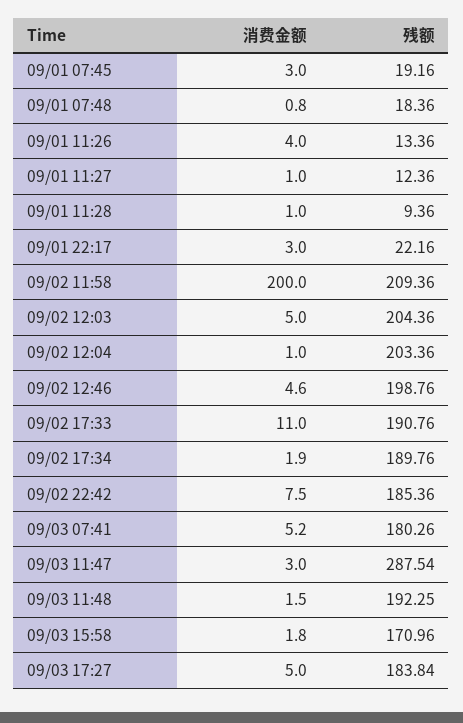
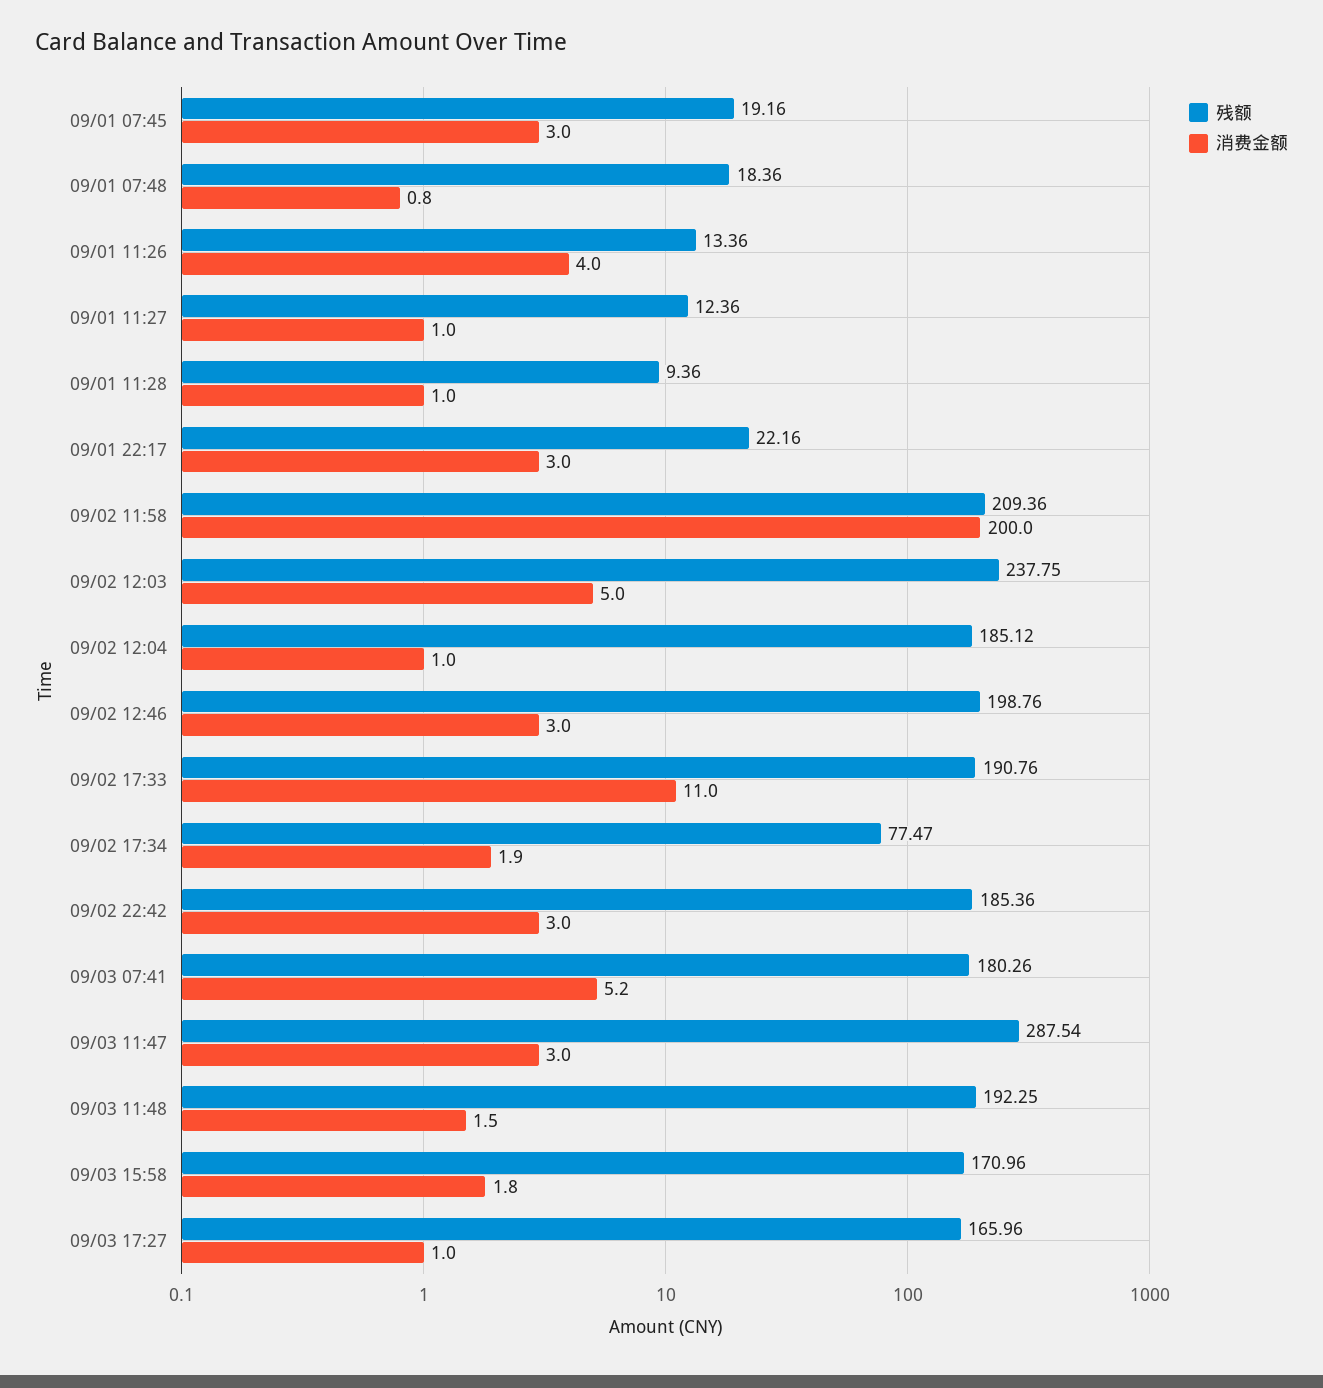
  {
    "消费金额": {
      "09/01 07:45": 3,
      "09/01 07:48": 0.8,
      "09/01 11:26": 4,
      "09/01 11:27": 1,
      "09/01 11:28": 1,
      "09/01 22:17": 3,
      "09/02 11:58": 200,
      "09/02 12:03": 5,
      "09/02 12:04": 1,
-     "09/02 12:46": 4.6,
+     "09/02 12:46": 3,
      "09/02 17:33": 11,
      "09/02 17:34": 1.9,
-     "09/02 22:42": 7.5,
+     "09/02 22:42": 3,
      "09/03 07:41": 5.2,
      "09/03 11:47": 3,
      "09/03 11:48": 1.5,
      "09/03 15:58": 1.8,
-     "09/03 17:27": 5
+     "09/03 17:27": 1
    },
    "残额": {
      "09/01 07:45": 19.16,
      "09/01 07:48": 18.36,
      "09/01 11:26": 13.36,
      "09/01 11:27": 12.36,
      "09/01 11:28": 9.36,
      "09/01 22:17": 22.16,
      "09/02 11:58": 209.36,
-     "09/02 12:03": 204.36,
+     "09/02 12:03": 237.75,
-     "09/02 12:04": 203.36,
+     "09/02 12:04": 185.12,
      "09/02 12:46": 198.76,
      "09/02 17:33": 190.76,
-     "09/02 17:34": 189.76,
+     "09/02 17:34": 77.47,
      "09/02 22:42": 185.36,
      "09/03 07:41": 180.26,
      "09/03 11:47": 287.54,
      "09/03 11:48": 192.25,
      "09/03 15:58": 170.96,
-     "09/03 17:27": 183.84
+     "09/03 17:27": 165.96
    }
  }

